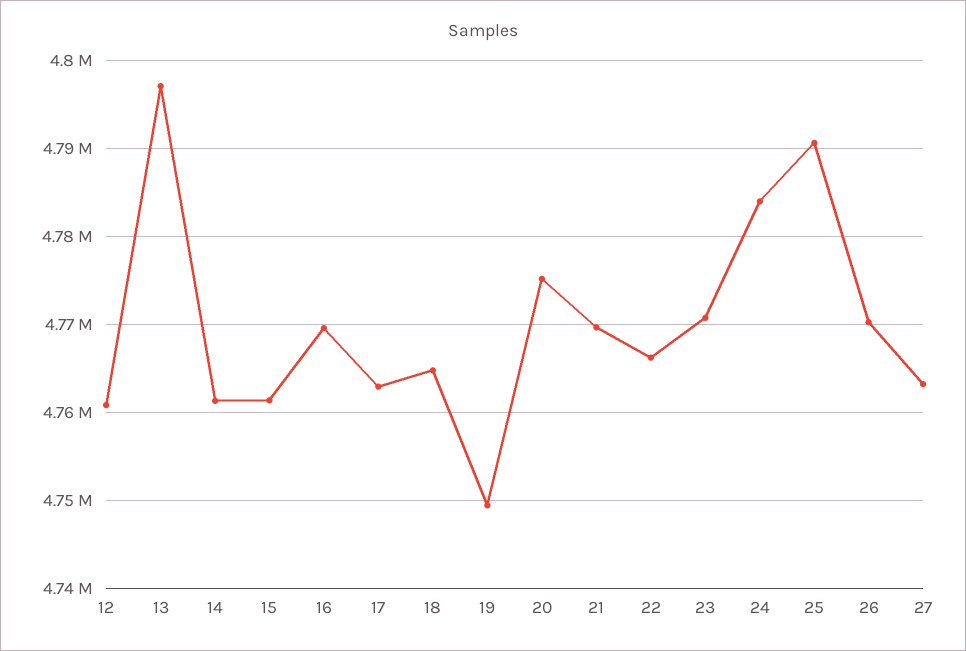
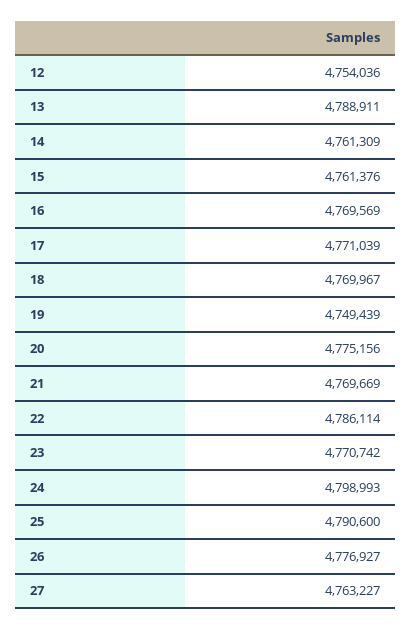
  {
-   "12": 4761000,
+   "12": 4754036,
-   "13": 4797000,
+   "13": 4788911,
    "14": 4761309,
    "15": 4761376,
    "16": 4769569,
-   "17": 4763000,
+   "17": 4771039,
-   "18": 4765000,
+   "18": 4769967,
    "19": 4749439,
    "20": 4775156,
    "21": 4769669,
-   "22": 4766000,
+   "22": 4786114,
    "23": 4770742,
-   "24": 4784000,
+   "24": 4798993,
    "25": 4790600,
-   "26": 4770000,
+   "26": 4776927,
    "27": 4763227
  }

